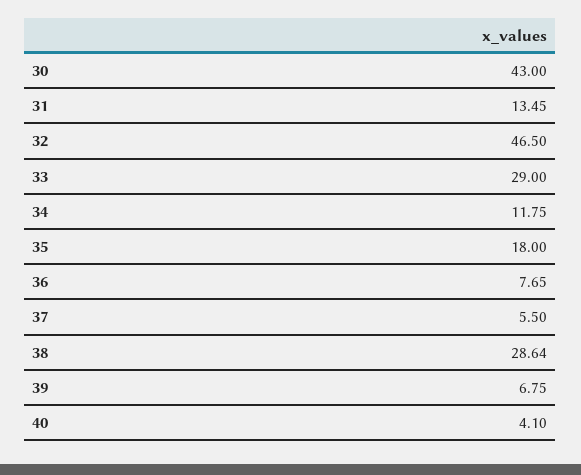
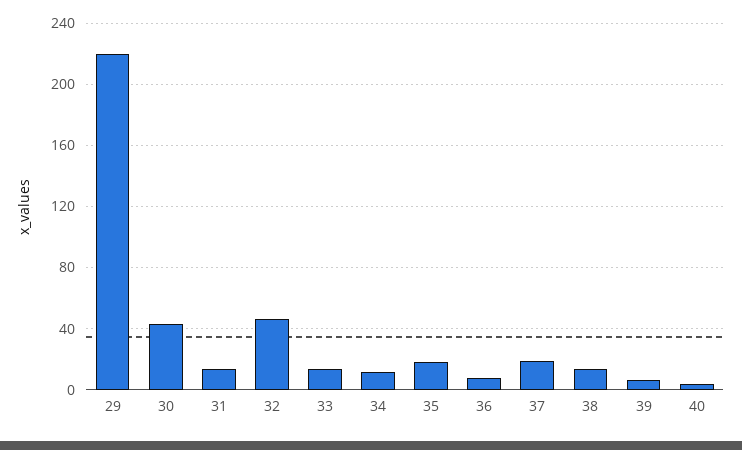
  {
    "30": 43,
    "31": 13.45,
    "32": 46.5,
-   "33": 29,
+   "33": 15,
    "34": 11.75,
    "35": 18,
    "36": 7.65,
-   "37": 5.5,
+   "37": 20,
-   "38": 28.64,
+   "38": 15,
    "39": 6.75,
-   "40": 4.1
+   "40": 4.1,
+   "29": 220
  }

